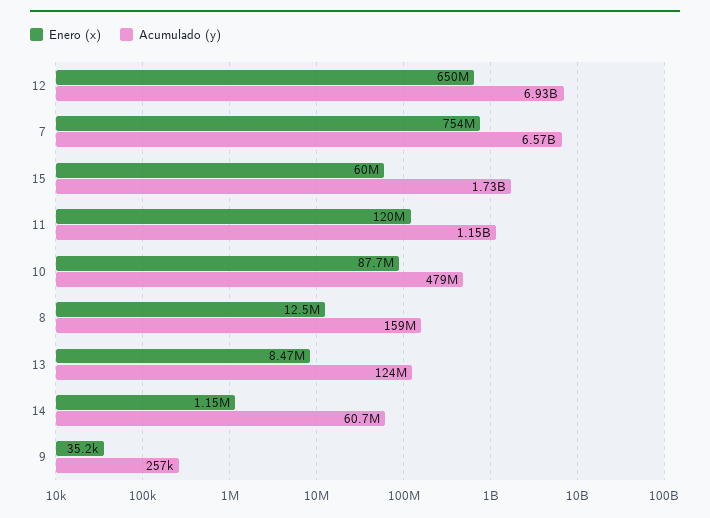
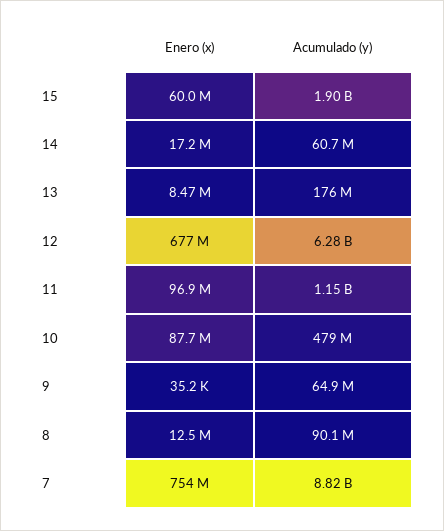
  {
    "Enero (x)": {
-     "12": 650000000,
+     "12": 677000000,
      "7": 754000000,
      "15": 60000000,
-     "11": 120000000,
+     "11": 96900000,
      "10": 87700000,
      "8": 12500000,
      "13": 8470000,
-     "14": 1150000,
+     "14": 17200000,
      "9": 35200
    },
    "Acumulado (y)": {
-     "12": 6930000000,
+     "12": 6280000000,
-     "7": 6570000000,
+     "7": 8820000000,
-     "15": 1730000000,
+     "15": 1900000000,
      "11": 1150000000,
      "10": 479000000,
-     "8": 159000000,
+     "8": 90100000,
-     "13": 124000000,
+     "13": 176000000,
      "14": 60700000,
-     "9": 257000
+     "9": 64900000
    }
  }

